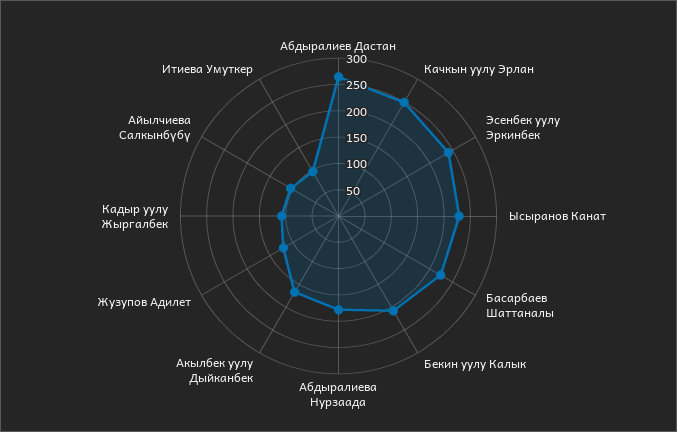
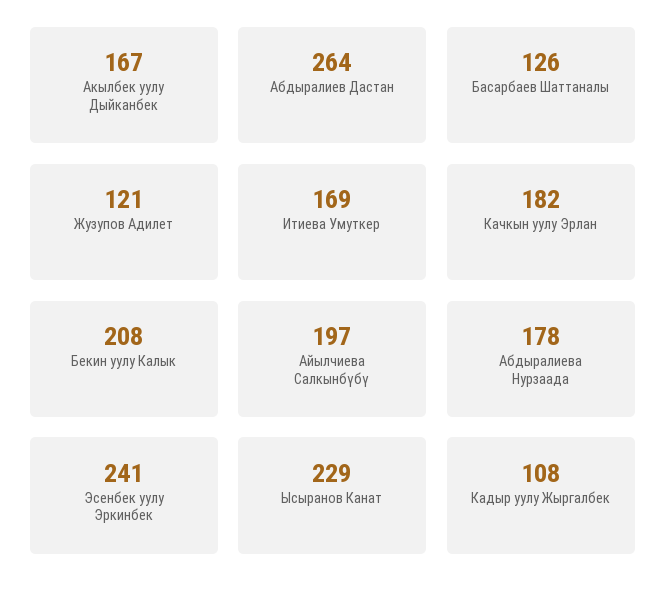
  {
    "Абдыралиев Дастан": 264,
-   "Качкын уулу Эрлан": 250,
+   "Качкын уулу Эрлан": 182,
    "Эсенбек уулу Эркинбек": 241,
    "Ысыранов Канат": 229,
-   "Басарбаев Шаттаналы": 225,
+   "Басарбаев Шаттаналы": 126,
    "Бекин уулу Калык": 208,
    "Абдыралиева Нурзаада": 178,
    "Акылбек уулу Дыйканбек": 167,
    "Жузупов Адилет": 121,
    "Кадыр уулу Жыргалбек": 108,
-   "Айылчиева Салкынбүбү": 100,
+   "Айылчиева Салкынбүбү": 197,
-   "Итиева Умуткер": 100
+   "Итиева Умуткер": 169
  }

